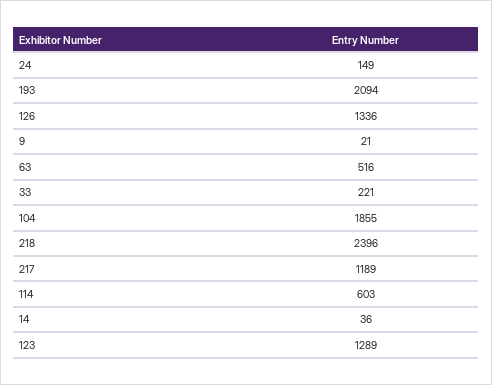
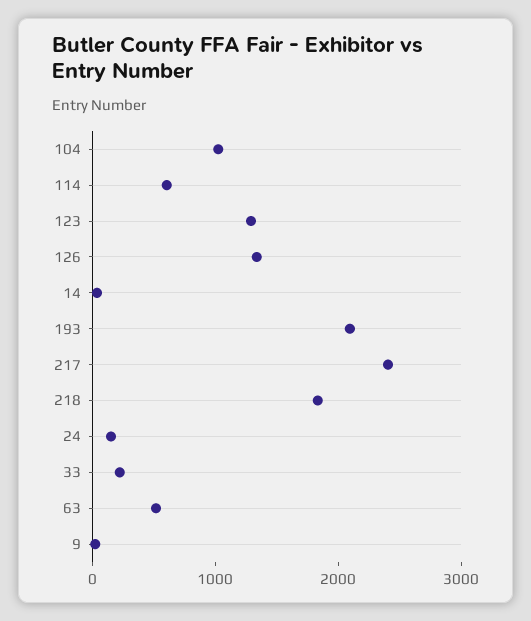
  {
    "24": 149,
    "193": 2094,
    "126": 1336,
    "9": 21,
    "63": 516,
    "33": 221,
-   "104": 1855,
+   "104": 1000,
-   "218": 2396,
+   "218": 1800,
-   "217": 1189,
+   "217": 2400,
    "114": 603,
    "14": 36,
    "123": 1289
  }

